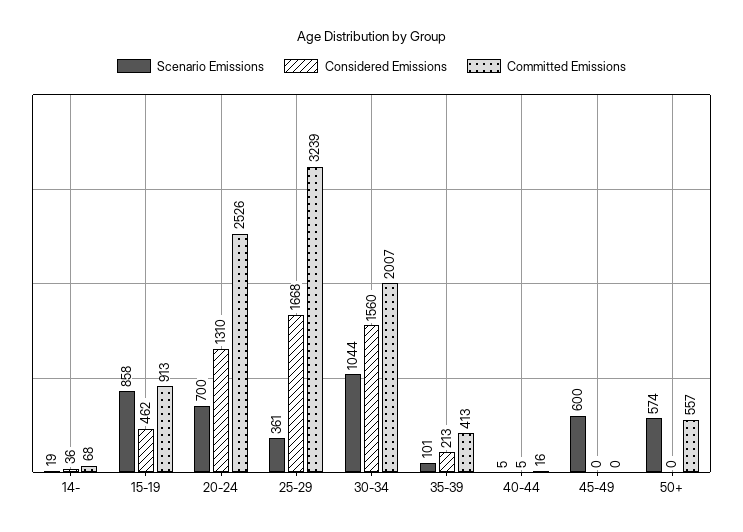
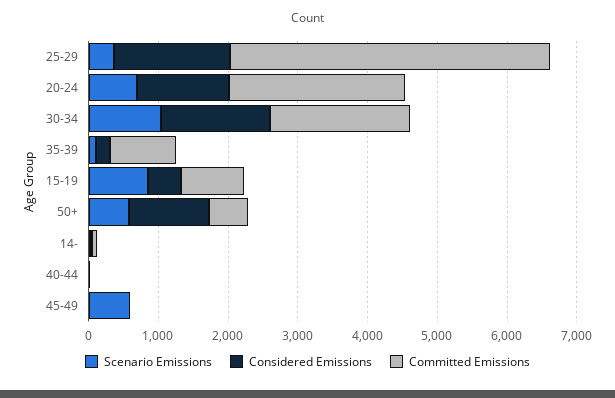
  {
    "Scenario Emissions": {
      "14-": 19,
      "15-19": 858,
      "20-24": 700,
      "25-29": 361,
      "30-34": 1044,
      "35-39": 101,
      "40-44": 5,
      "45-49": 600,
      "50+": 574
    },
    "Considered Emissions": {
      "14-": 36,
      "15-19": 462,
      "20-24": 1310,
      "25-29": 1668,
      "30-34": 1560,
      "35-39": 213,
      "40-44": 5,
      "45-49": 0,
-     "50+": 0
+     "50+": 1200
    },
    "Committed Emissions": {
      "14-": 68,
      "15-19": 913,
      "20-24": 2526,
-     "25-29": 3239,
+     "25-29": 4600,
      "30-34": 2007,
-     "35-39": 413,
+     "35-39": 1000,
      "40-44": 16,
      "45-49": 0,
      "50+": 557
    }
  }

